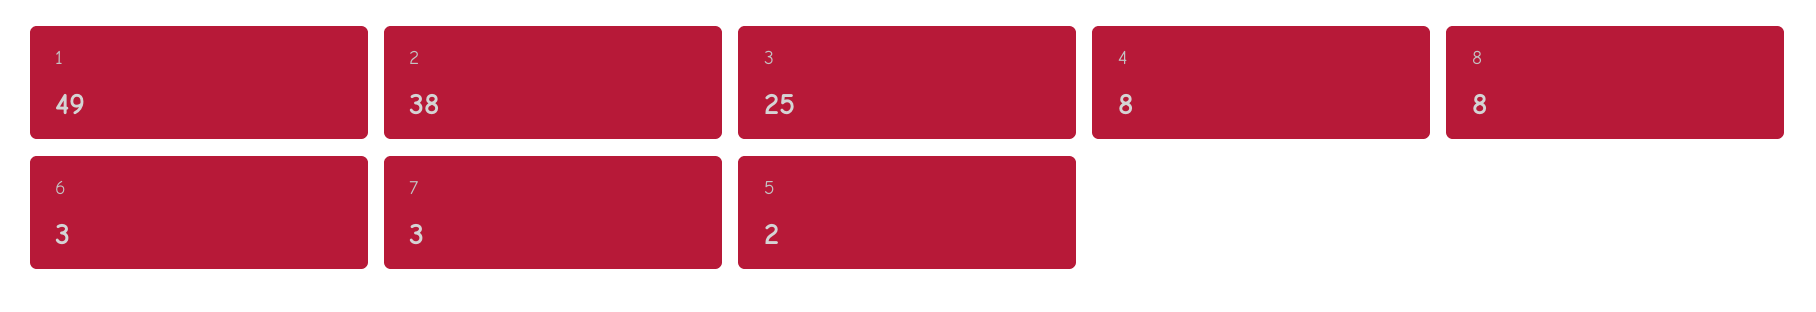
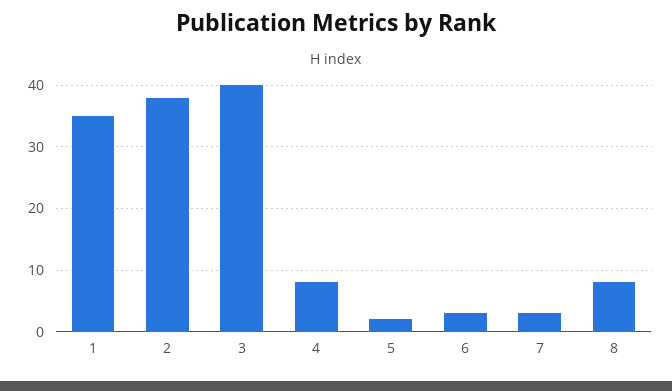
  {
-   "1": 49,
+   "1": 35,
    "2": 38,
-   "3": 25,
+   "3": 40,
    "4": 8,
    "8": 8,
    "6": 3,
    "7": 3,
    "5": 2
  }

